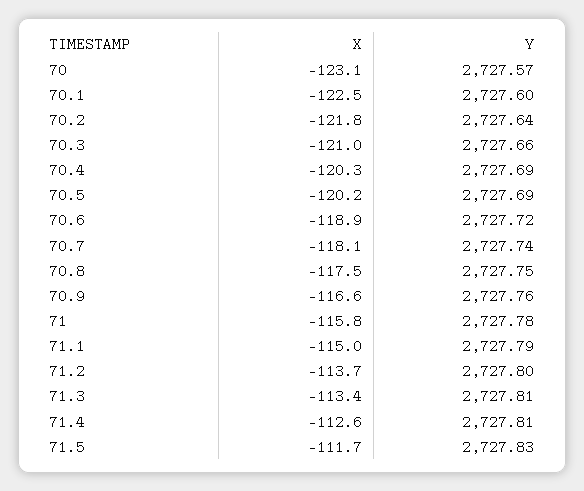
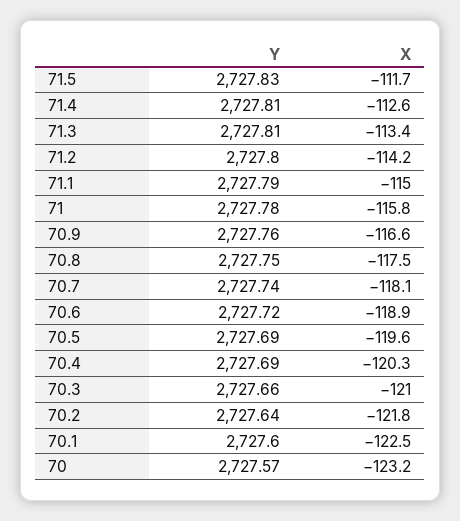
  {
    "X": {
-     "70": -123.1,
+     "70": -123.2,
      "70.1": -122.5,
      "70.2": -121.8,
      "70.3": -121,
      "70.4": -120.3,
-     "70.5": -120.2,
+     "70.5": -119.6,
      "70.6": -118.9,
      "70.7": -118.1,
      "70.8": -117.5,
      "70.9": -116.6,
      "71": -115.8,
      "71.1": -115,
-     "71.2": -113.7,
+     "71.2": -114.2,
      "71.3": -113.4,
      "71.4": -112.6,
      "71.5": -111.7
    },
    "Y": {
      "70": 2727.57,
      "70.1": 2727.6,
      "70.2": 2727.64,
      "70.3": 2727.66,
      "70.4": 2727.69,
      "70.5": 2727.69,
      "70.6": 2727.72,
      "70.7": 2727.74,
      "70.8": 2727.75,
      "70.9": 2727.76,
      "71": 2727.78,
      "71.1": 2727.79,
      "71.2": 2727.8,
      "71.3": 2727.81,
      "71.4": 2727.81,
      "71.5": 2727.83
    }
  }

